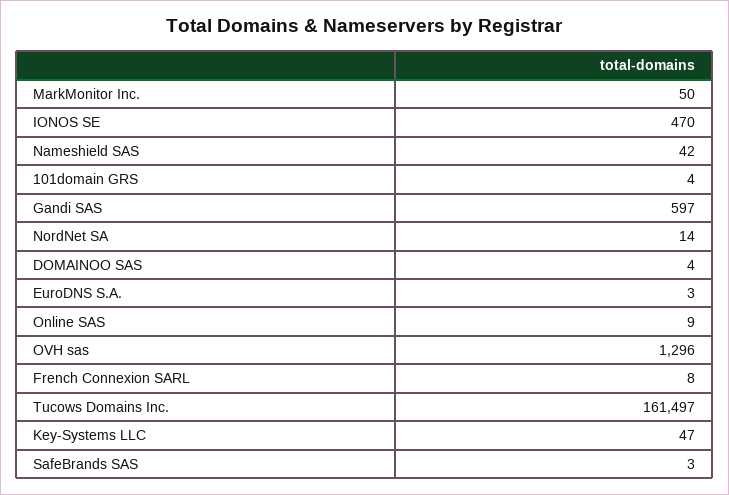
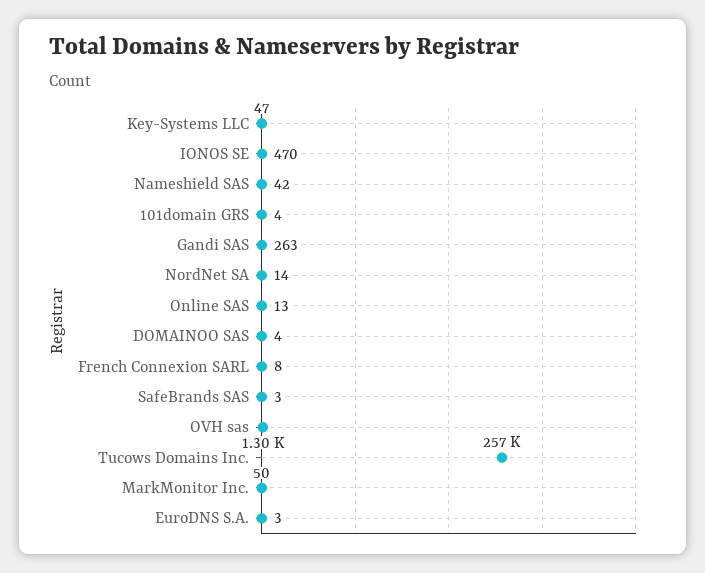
  {
    "MarkMonitor Inc.": 50,
    "IONOS SE": 470,
    "Nameshield SAS": 42,
    "101domain GRS": 4,
-   "Gandi SAS": 597,
+   "Gandi SAS": 263,
    "NordNet SA": 14,
    "DOMAINOO SAS": 4,
    "EuroDNS S.A.": 3,
-   "Online SAS": 9,
+   "Online SAS": 13,
    "OVH sas": 1296,
    "French Connexion SARL": 8,
-   "Tucows Domains Inc.": 161497,
+   "Tucows Domains Inc.": 257000,
    "Key-Systems LLC": 47,
    "SafeBrands SAS": 3
  }

